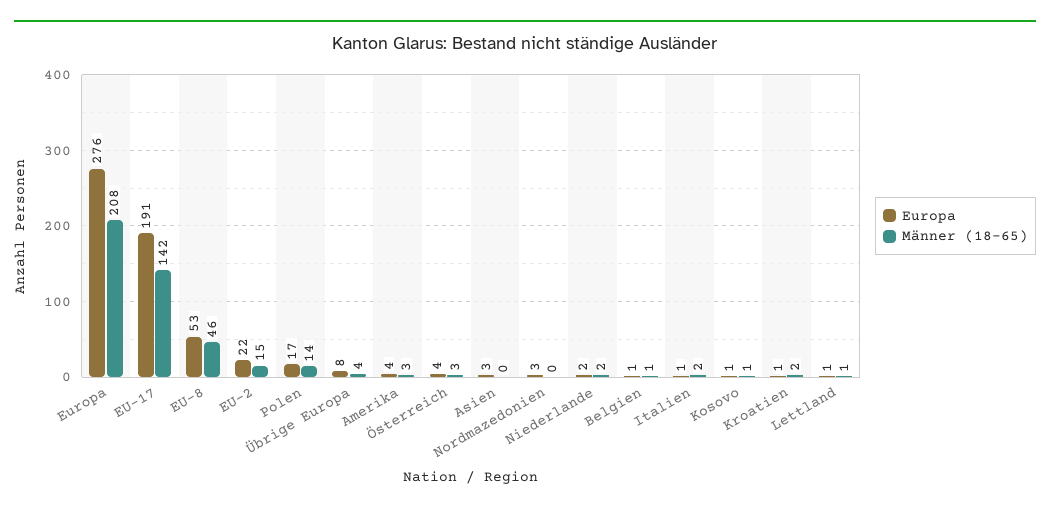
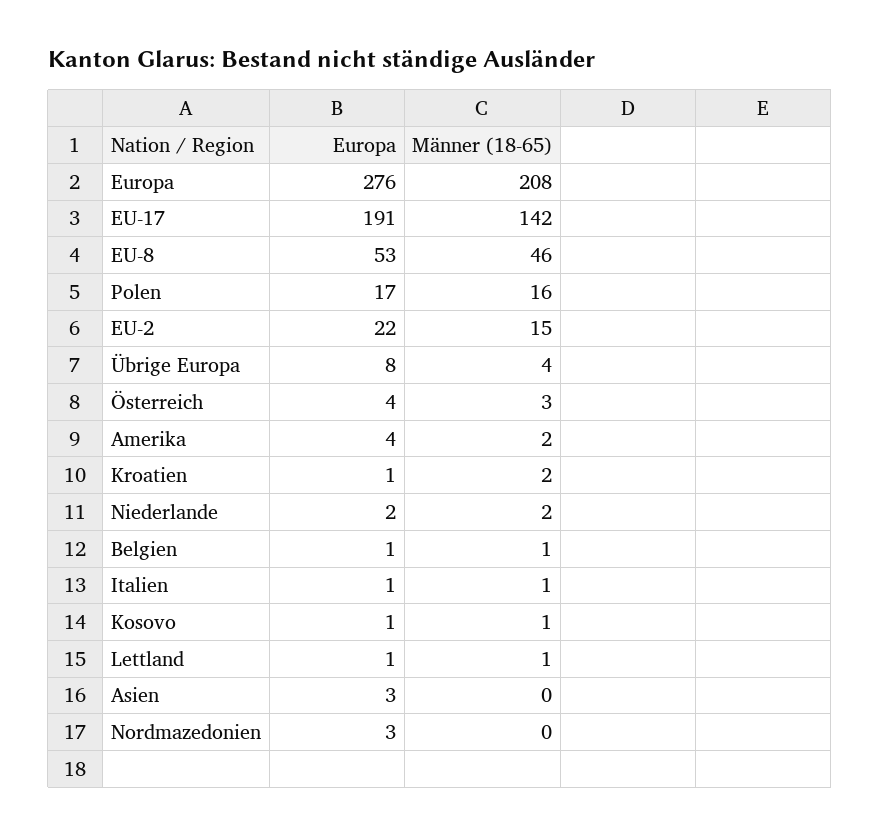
  {
    "Europa": {
      "Europa": 276,
      "EU-17": 191,
      "EU-8": 53,
      "EU-2": 22,
      "Polen": 17,
      "Übrige Europa": 8,
      "Amerika": 4,
      "Österreich": 4,
      "Asien": 3,
      "Nordmazedonien": 3,
      "Niederlande": 2,
      "Belgien": 1,
      "Italien": 1,
      "Kosovo": 1,
      "Kroatien": 1,
      "Lettland": 1
    },
    "Männer (18-65)": {
      "Europa": 208,
      "EU-17": 142,
      "EU-8": 46,
      "EU-2": 15,
-     "Polen": 14,
+     "Polen": 16,
      "Übrige Europa": 4,
-     "Amerika": 3,
+     "Amerika": 2,
      "Österreich": 3,
      "Asien": 0,
      "Nordmazedonien": 0,
      "Niederlande": 2,
      "Belgien": 1,
-     "Italien": 2,
+     "Italien": 1,
      "Kosovo": 1,
      "Kroatien": 2,
      "Lettland": 1
    }
  }

